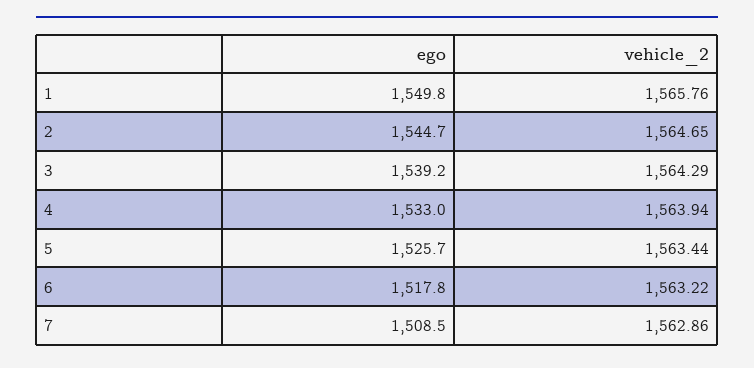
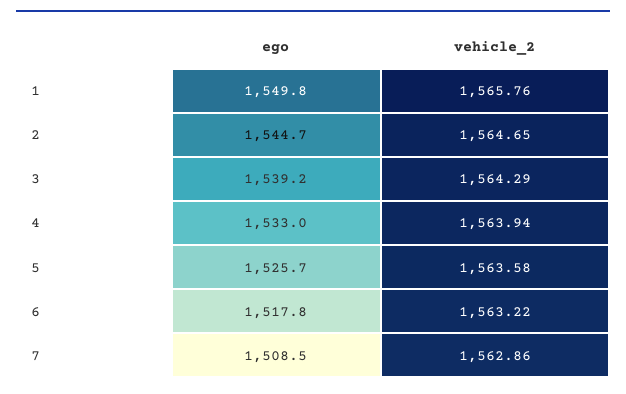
  {
    "ego": {
      "1": 1549.8,
      "2": 1544.7,
      "3": 1539.2,
      "4": 1533,
      "5": 1525.7,
      "6": 1517.8,
      "7": 1508.5
    },
    "vehicle_2": {
      "1": 1565.76,
      "2": 1564.65,
      "3": 1564.29,
      "4": 1563.94,
-     "5": 1563.44,
+     "5": 1563.58,
      "6": 1563.22,
      "7": 1562.86
    }
  }

